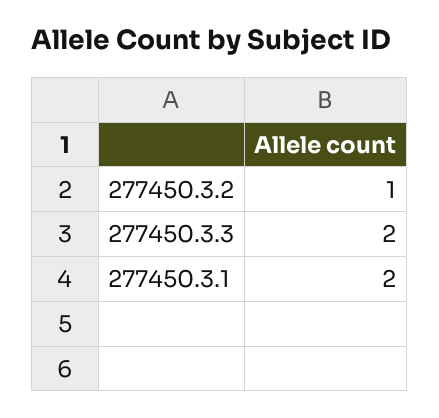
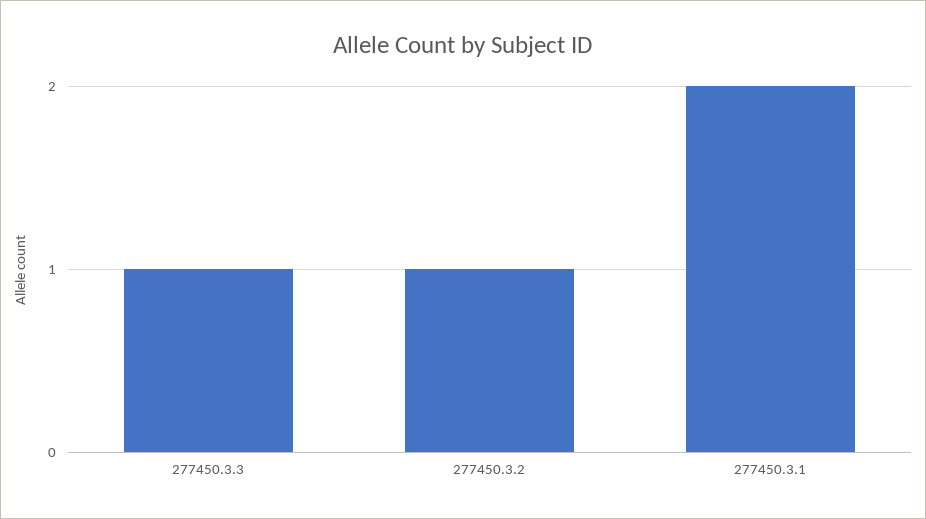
  {
    "277450.3.2": 1,
-   "277450.3.3": 2,
+   "277450.3.3": 1,
    "277450.3.1": 2
  }

